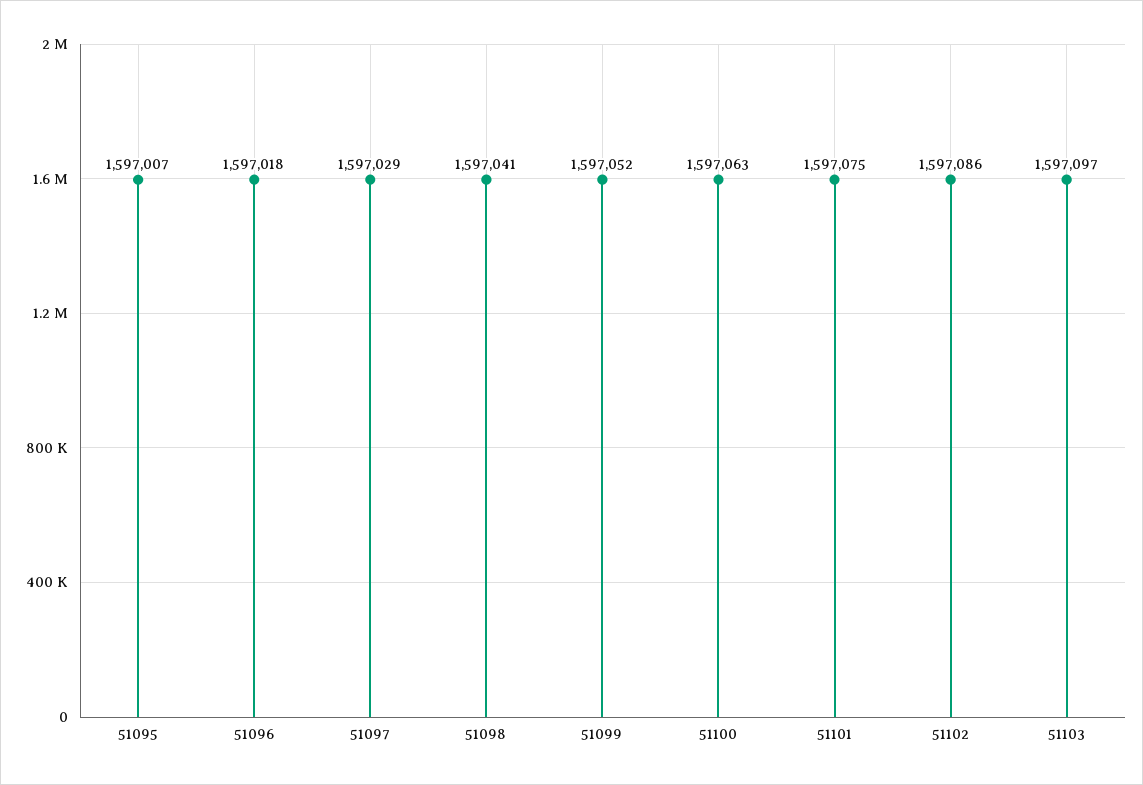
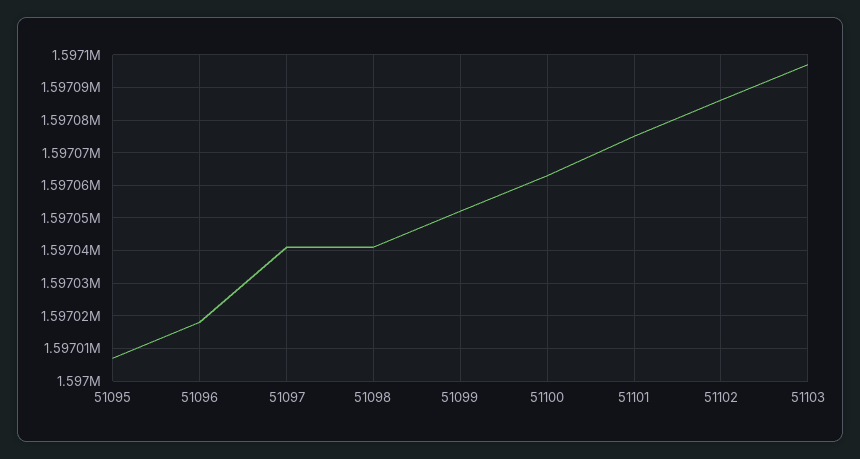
  {
    "51095": 1597007,
    "51096": 1597018,
-   "51097": 1597029,
+   "51097": 1597040,
    "51098": 1597041,
    "51099": 1597052,
    "51100": 1597063,
    "51101": 1597075,
    "51102": 1597086,
    "51103": 1597097
  }

